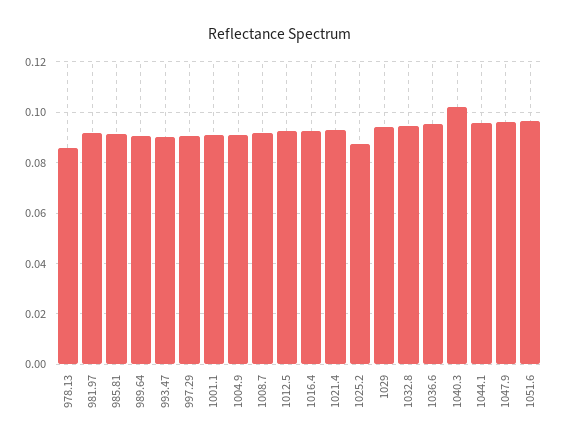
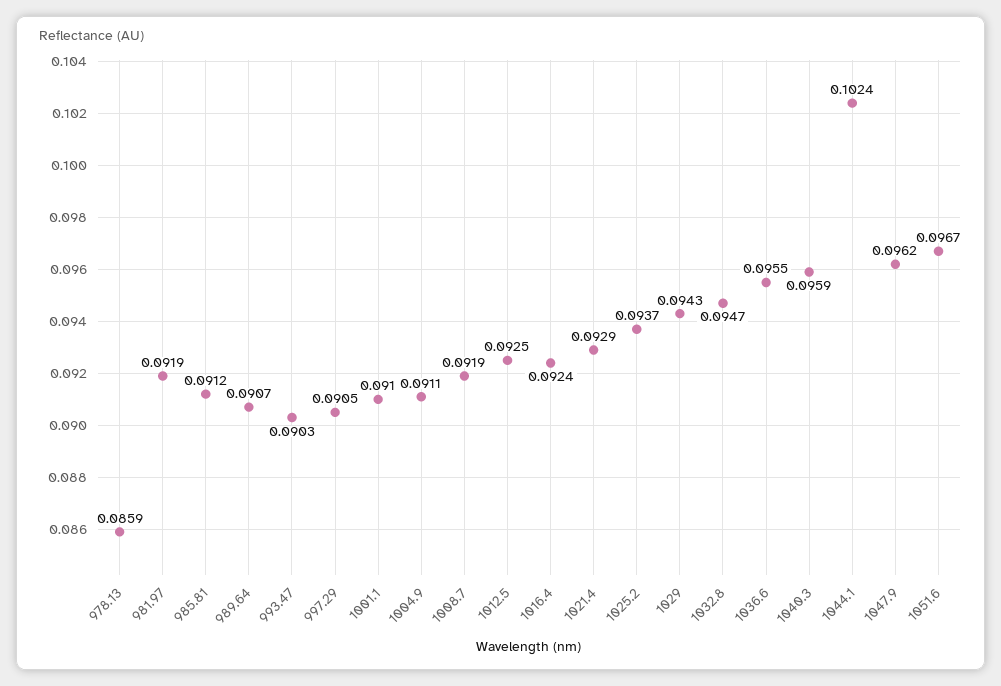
  {
    "978.13": 0.0859,
    "981.97": 0.0919,
    "985.81": 0.0912,
    "989.64": 0.0907,
    "993.47": 0.0903,
    "997.29": 0.0905,
    "1001.1": 0.091,
    "1004.9": 0.0911,
    "1008.7": 0.0919,
    "1012.5": 0.0925,
    "1016.4": 0.0924,
    "1021.4": 0.0929,
-   "1025.2": 0.0875,
+   "1025.2": 0.0937,
    "1029": 0.0943,
    "1032.8": 0.0947,
    "1036.6": 0.0955,
-   "1040.3": 0.1025,
+   "1040.3": 0.0959,
-   "1044.1": 0.095,
+   "1044.1": 0.1024,
    "1047.9": 0.0962,
    "1051.6": 0.0967
  }

